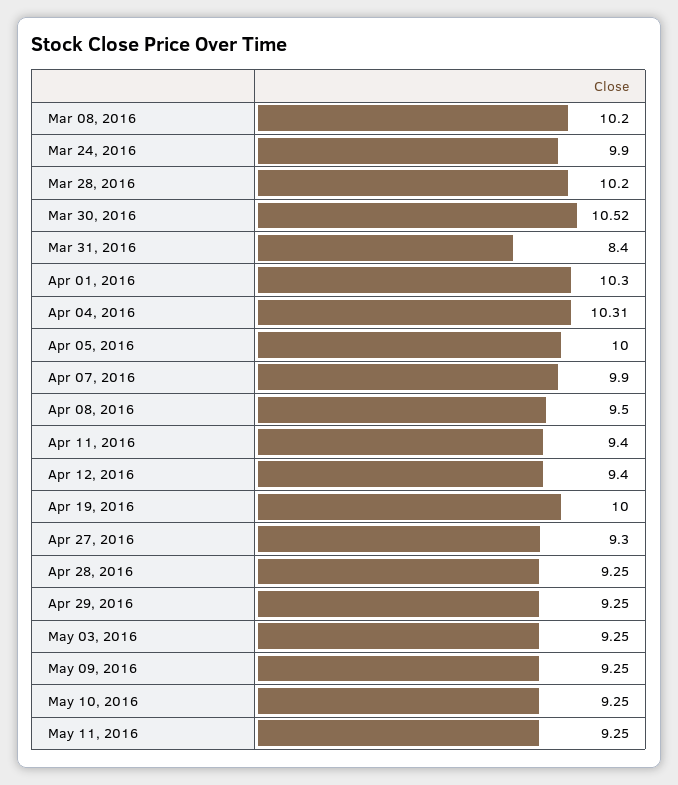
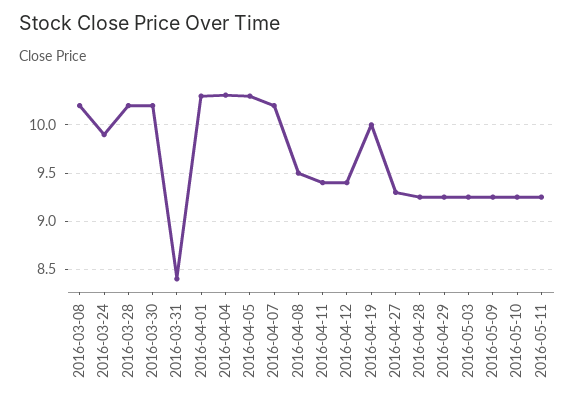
  {
    "Mar 08, 2016": 10.2,
    "Mar 24, 2016": 9.9,
    "Mar 28, 2016": 10.2,
-   "Mar 30, 2016": 10.52,
+   "Mar 30, 2016": 10.2,
    "Mar 31, 2016": 8.4,
    "Apr 01, 2016": 10.3,
    "Apr 04, 2016": 10.31,
-   "Apr 05, 2016": 10,
+   "Apr 05, 2016": 10.3,
-   "Apr 07, 2016": 9.9,
+   "Apr 07, 2016": 10.2,
    "Apr 08, 2016": 9.5,
    "Apr 11, 2016": 9.4,
    "Apr 12, 2016": 9.4,
    "Apr 19, 2016": 10,
    "Apr 27, 2016": 9.3,
    "Apr 28, 2016": 9.25,
    "Apr 29, 2016": 9.25,
    "May 03, 2016": 9.25,
    "May 09, 2016": 9.25,
    "May 10, 2016": 9.25,
    "May 11, 2016": 9.25
  }

